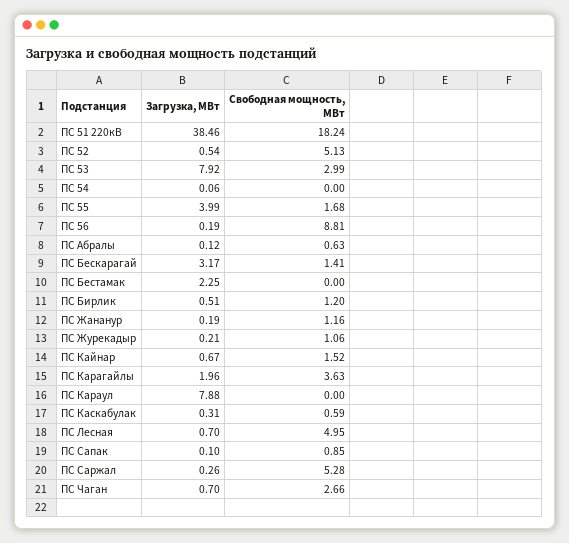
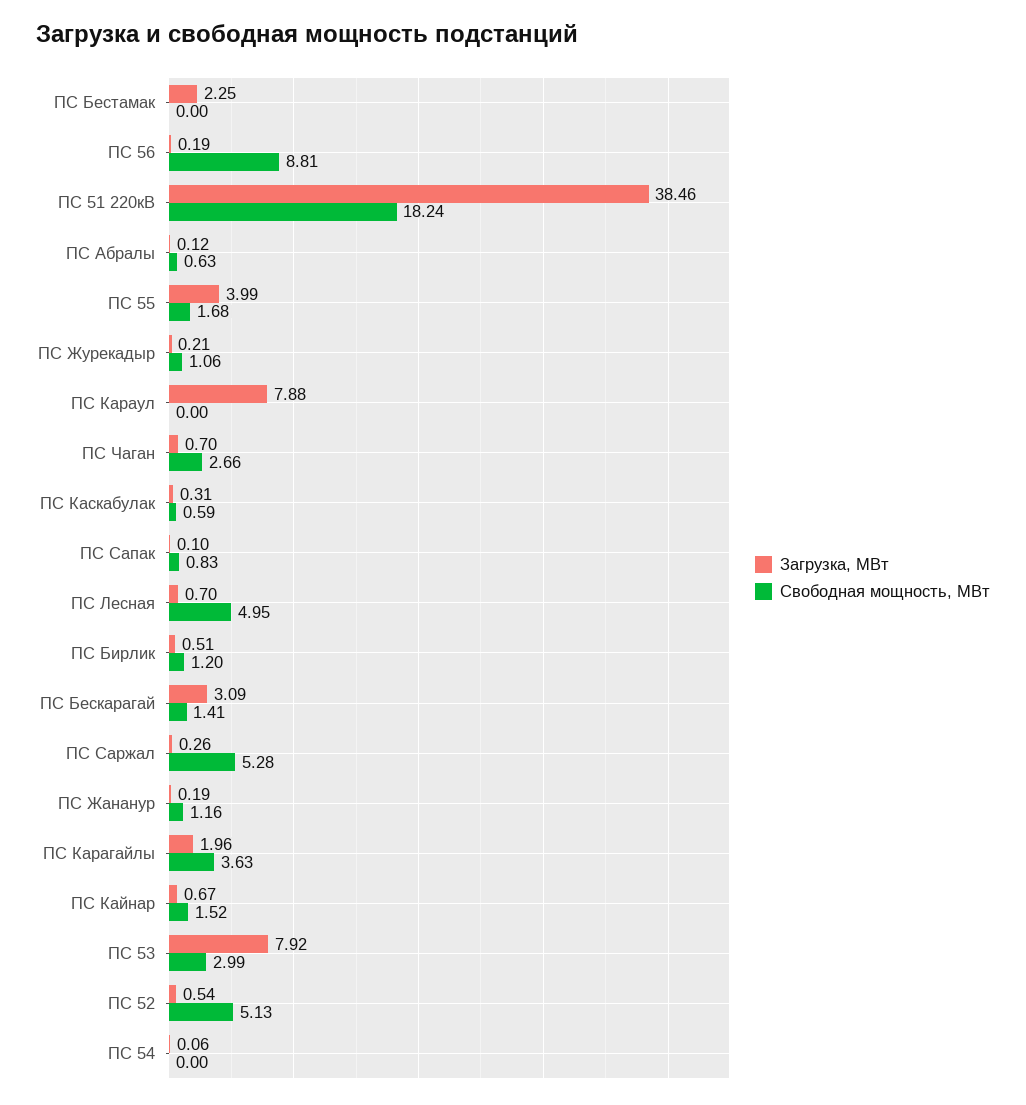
  {
    "Загрузка, МВт": {
      "ПС 51 220кВ": 38.46,
      "ПС 52": 0.54,
      "ПС 53": 7.92,
      "ПС 54": 0.06,
      "ПС 55": 3.99,
      "ПС 56": 0.19,
      "ПС Абралы": 0.12,
-     "ПС Бескарагай": 3.17,
+     "ПС Бескарагай": 3.09,
      "ПС Бестамак": 2.25,
      "ПС Бирлик": 0.51,
      "ПС Жананур": 0.19,
      "ПС Журекадыр": 0.21,
      "ПС Кайнар": 0.67,
      "ПС Карагайлы": 1.96,
      "ПС Караул": 7.88,
      "ПС Каскабулак": 0.31,
      "ПС Лесная": 0.7,
      "ПС Сапак": 0.1,
      "ПС Саржал": 0.26,
      "ПС Чаган": 0.7
    },
    "Свободная мощность, МВт": {
      "ПС 51 220кВ": 18.24,
      "ПС 52": 5.13,
      "ПС 53": 2.99,
      "ПС 54": 0,
      "ПС 55": 1.68,
      "ПС 56": 8.81,
      "ПС Абралы": 0.63,
      "ПС Бескарагай": 1.41,
      "ПС Бестамак": 0,
      "ПС Бирлик": 1.2,
      "ПС Жананур": 1.16,
      "ПС Журекадыр": 1.06,
      "ПС Кайнар": 1.52,
      "ПС Карагайлы": 3.63,
      "ПС Караул": 0,
      "ПС Каскабулак": 0.59,
      "ПС Лесная": 4.95,
-     "ПС Сапак": 0.85,
+     "ПС Сапак": 0.83,
      "ПС Саржал": 5.28,
      "ПС Чаган": 2.66
    }
  }

